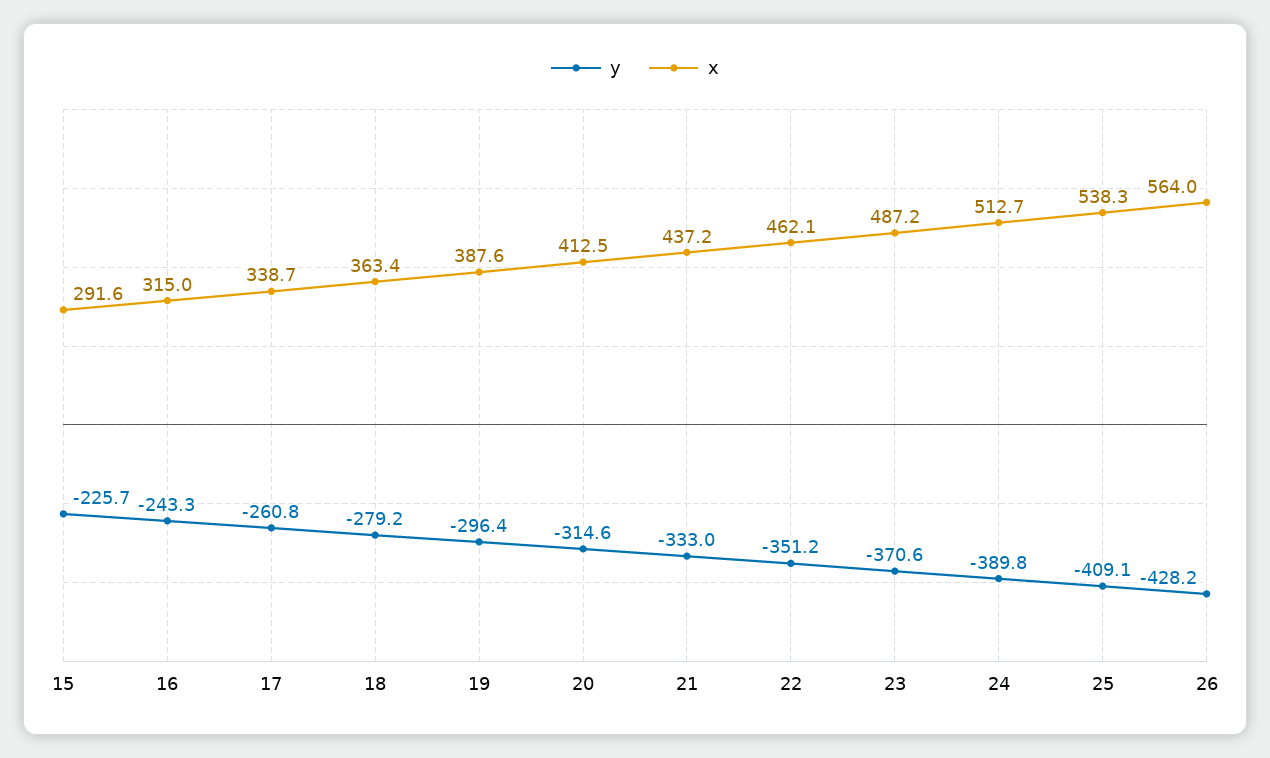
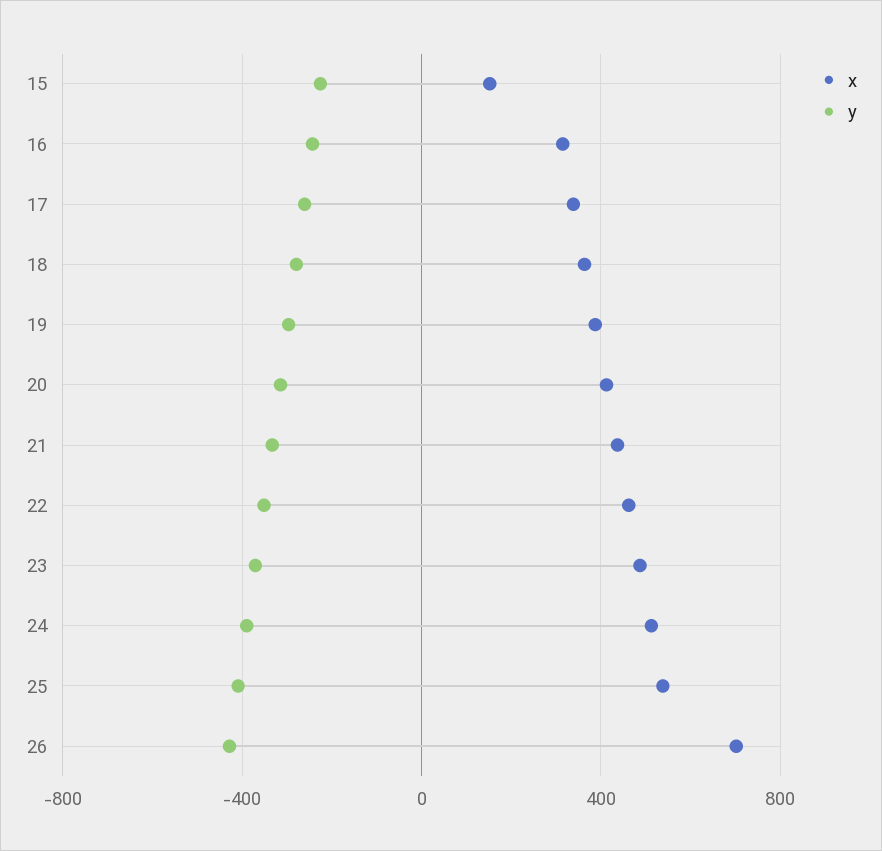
  {
    "y": {
      "15": -225.7,
      "16": -243.3,
      "17": -260.8,
      "18": -279.2,
      "19": -296.4,
      "20": -314.6,
      "21": -333,
      "22": -351.2,
      "23": -370.6,
      "24": -389.8,
      "25": -409.1,
      "26": -428.2
    },
    "x": {
-     "15": 291.6,
+     "15": 150,
      "16": 315,
      "17": 338.7,
      "18": 363.4,
      "19": 387.6,
      "20": 412.5,
      "21": 437.2,
      "22": 462.1,
      "23": 487.2,
      "24": 512.7,
      "25": 538.3,
-     "26": 564
+     "26": 700
    }
  }

